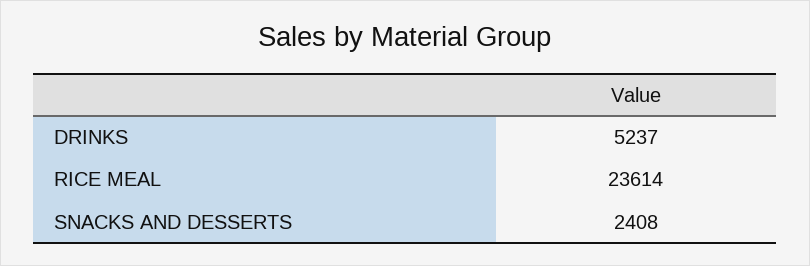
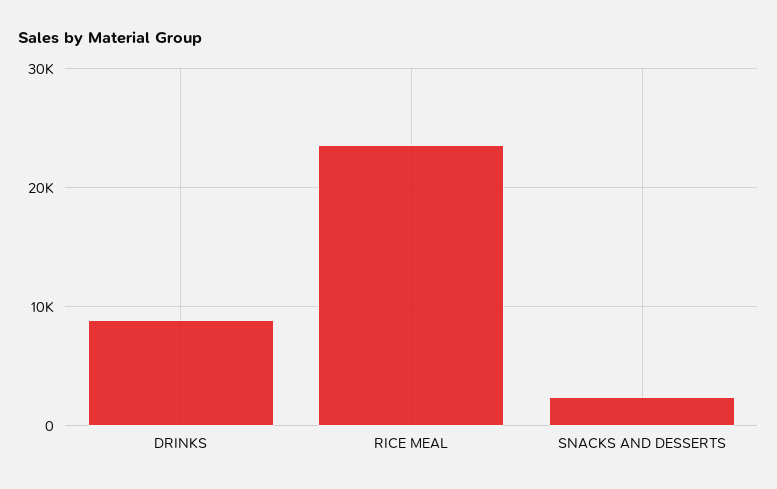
  {
-   "DRINKS": 5237,
+   "DRINKS": 9000,
    "RICE MEAL": 23614,
    "SNACKS AND DESSERTS": 2408
  }

